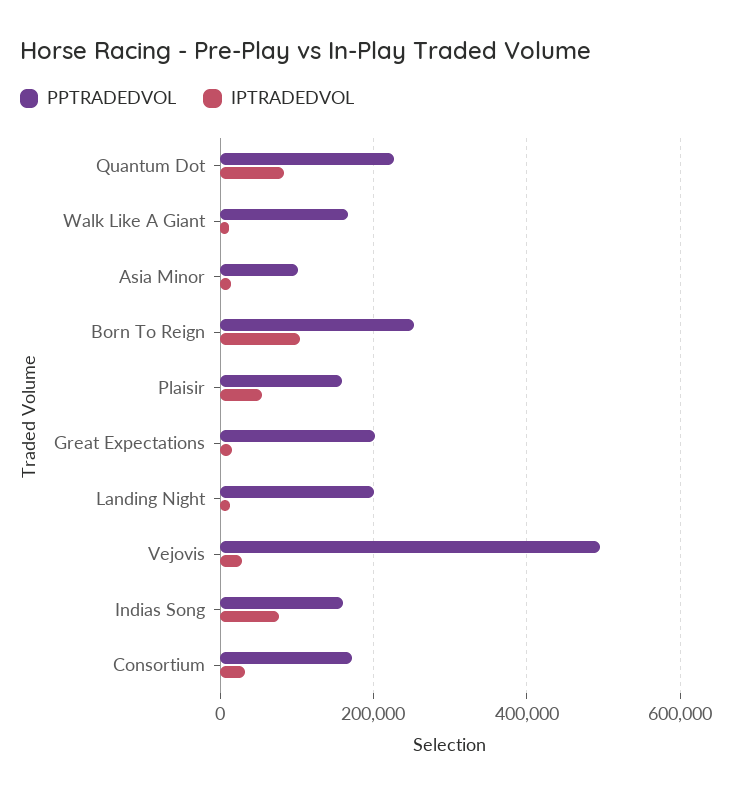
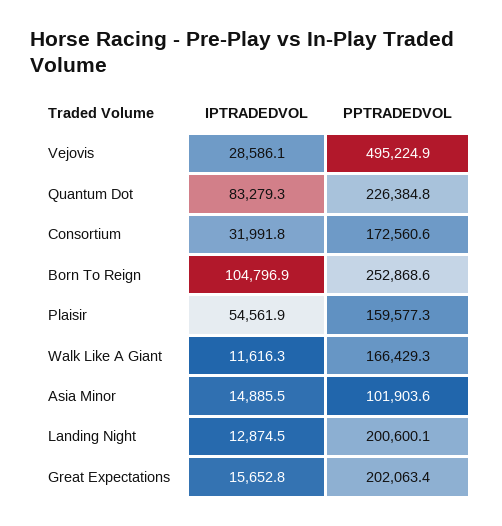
  {
    "PPTRADEDVOL": {
      "Quantum Dot": 226384.8,
      "Walk Like A Giant": 166429.3,
      "Asia Minor": 101903.6,
      "Born To Reign": 252868.6,
      "Plaisir": 159577.3,
      "Great Expectations": 202063.4,
      "Landing Night": 200600.1,
      "Vejovis": 495224.9,
-     "Indias Song": 160000,
      "Consortium": 172560.6
    },
    "IPTRADEDVOL": {
      "Quantum Dot": 83279.3,
      "Walk Like A Giant": 11616.3,
      "Asia Minor": 14885.5,
      "Born To Reign": 104796.9,
      "Plaisir": 54561.9,
      "Great Expectations": 15652.8,
      "Landing Night": 12874.5,
      "Vejovis": 28586.1,
-     "Indias Song": 80000,
      "Consortium": 31991.8
    }
  }

